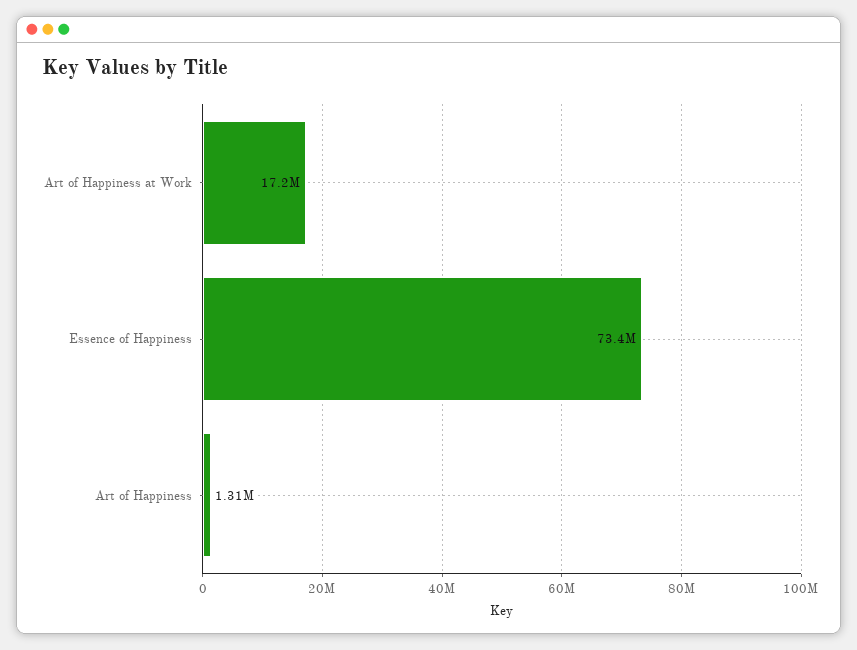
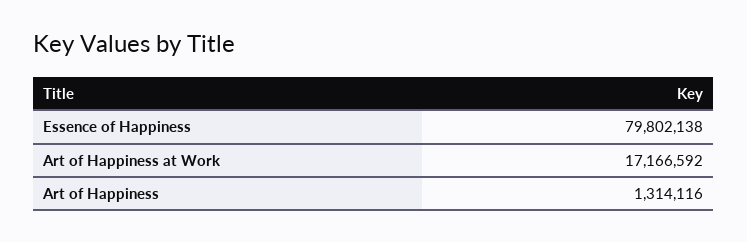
  {
    "Art of Happiness at Work": 17166592,
-   "Essence of Happiness": 73400000,
+   "Essence of Happiness": 79802138,
    "Art of Happiness": 1314116
  }

